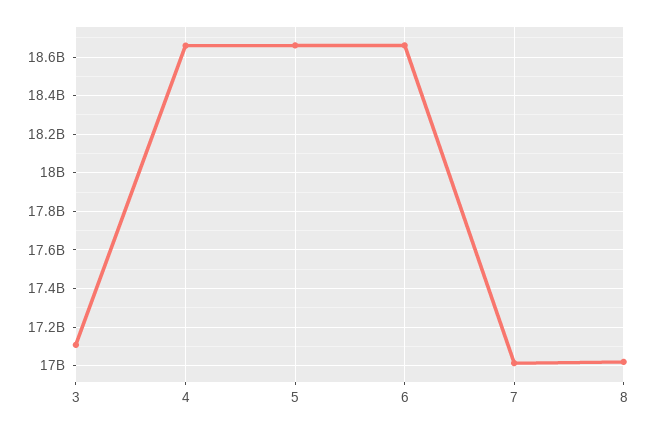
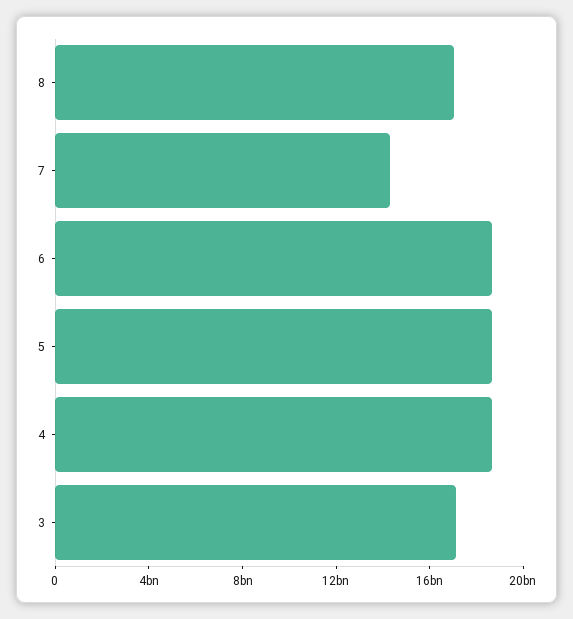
  {
    "3": 17100000000,
    "4": 18650000000,
    "5": 18650000000,
    "6": 18650000000,
-   "7": 17000000000,
+   "7": 14000000000,
    "8": 17000000000
  }

